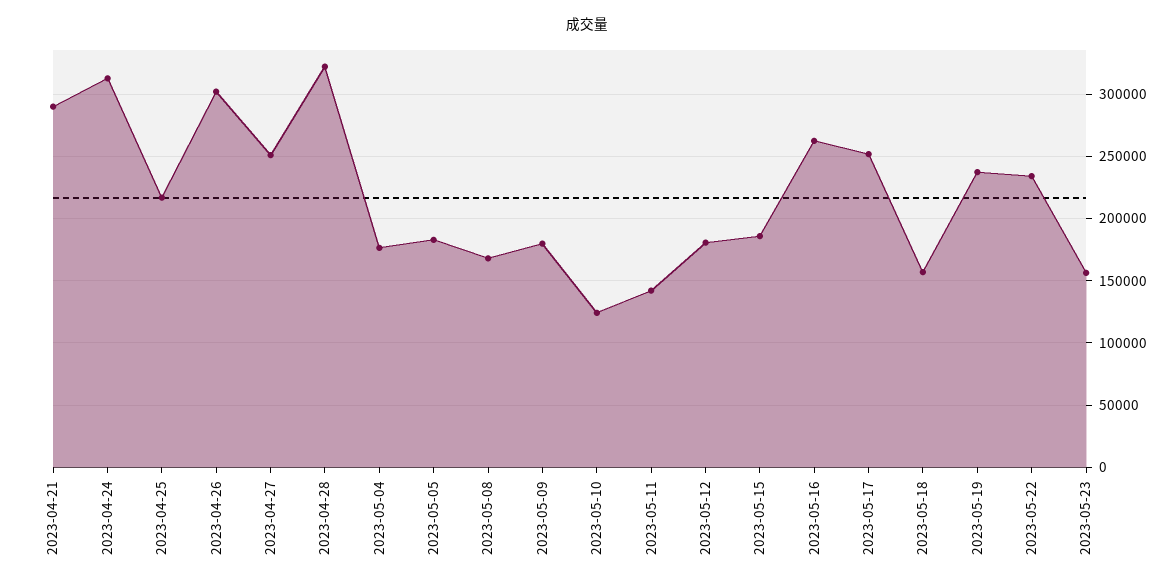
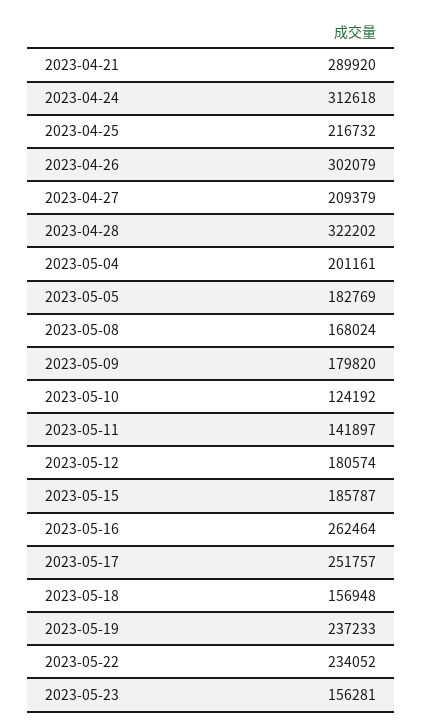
  {
    "2023-04-21": 289920,
    "2023-04-24": 312618,
    "2023-04-25": 216732,
    "2023-04-26": 302079,
-   "2023-04-27": 250000,
+   "2023-04-27": 209379,
    "2023-04-28": 322202,
-   "2023-05-04": 175000,
+   "2023-05-04": 201161,
    "2023-05-05": 182769,
    "2023-05-08": 168024,
    "2023-05-09": 179820,
    "2023-05-10": 124192,
    "2023-05-11": 141897,
    "2023-05-12": 180574,
    "2023-05-15": 185787,
    "2023-05-16": 262464,
    "2023-05-17": 251757,
    "2023-05-18": 156948,
    "2023-05-19": 237233,
    "2023-05-22": 234052,
    "2023-05-23": 156281
  }

